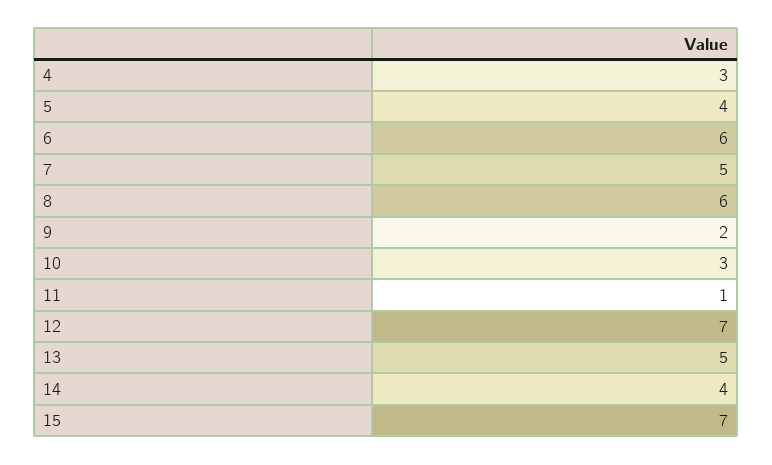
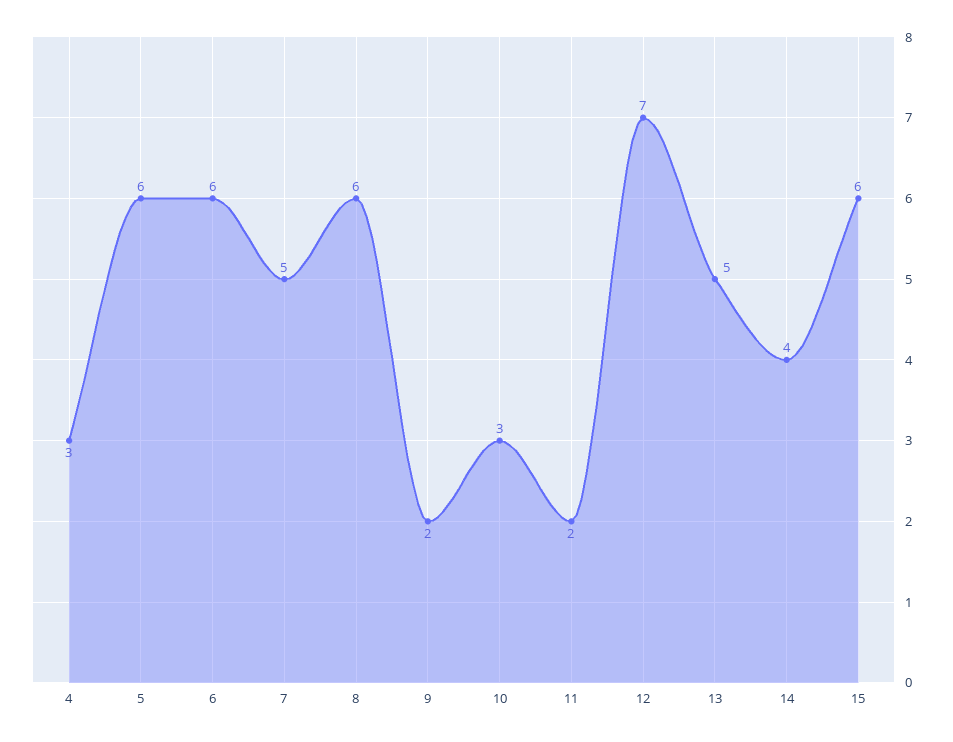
  {
    "4": 3,
-   "5": 4,
+   "5": 6,
    "6": 6,
    "7": 5,
    "8": 6,
    "9": 2,
    "10": 3,
-   "11": 1,
+   "11": 2,
    "12": 7,
    "13": 5,
    "14": 4,
-   "15": 7
+   "15": 6
  }

